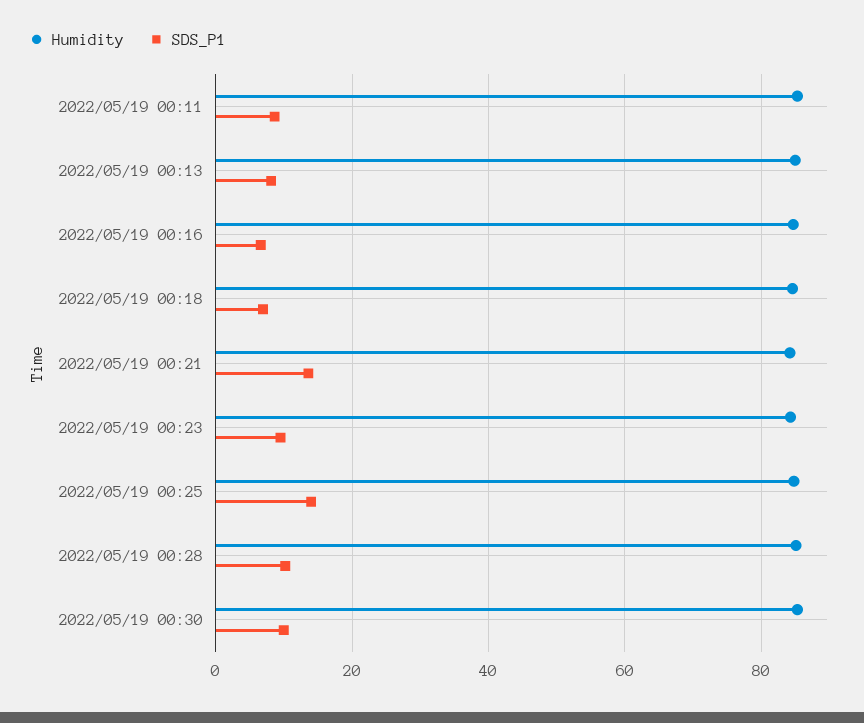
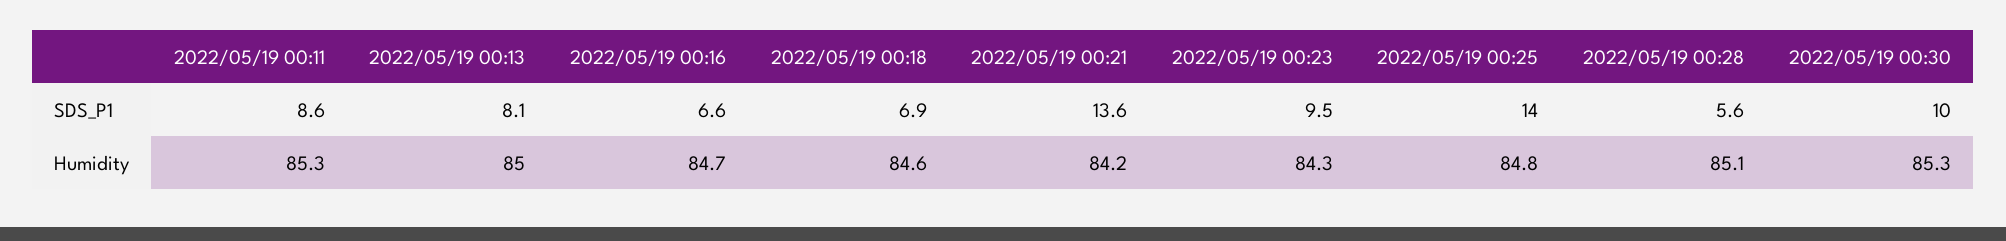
  {
    "Humidity": {
      "2022/05/19 00:11": 85.3,
      "2022/05/19 00:13": 85,
      "2022/05/19 00:16": 84.7,
      "2022/05/19 00:18": 84.6,
      "2022/05/19 00:21": 84.2,
      "2022/05/19 00:23": 84.3,
      "2022/05/19 00:25": 84.8,
      "2022/05/19 00:28": 85.1,
      "2022/05/19 00:30": 85.3
    },
    "SDS_P1": {
      "2022/05/19 00:11": 8.6,
      "2022/05/19 00:13": 8.1,
      "2022/05/19 00:16": 6.6,
      "2022/05/19 00:18": 6.9,
      "2022/05/19 00:21": 13.6,
      "2022/05/19 00:23": 9.5,
      "2022/05/19 00:25": 14,
-     "2022/05/19 00:28": 10,
+     "2022/05/19 00:28": 5.6,
      "2022/05/19 00:30": 10
    }
  }

